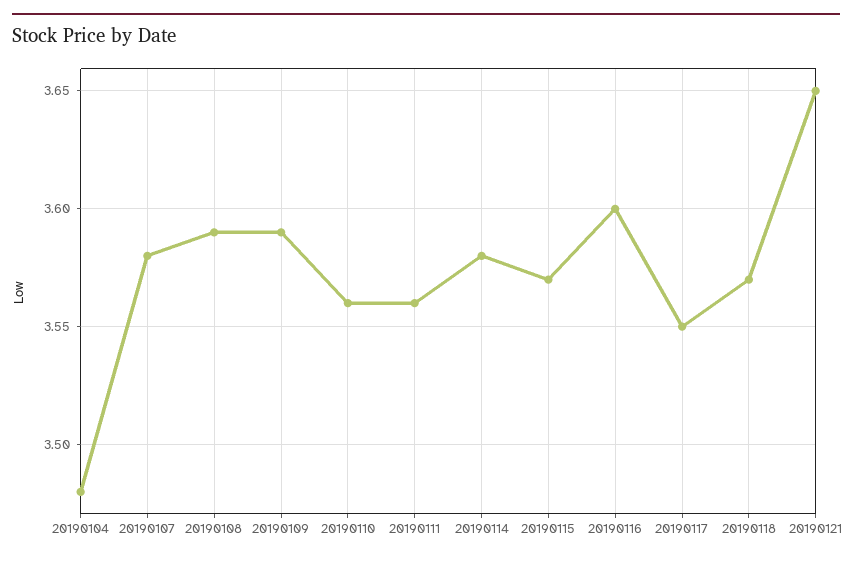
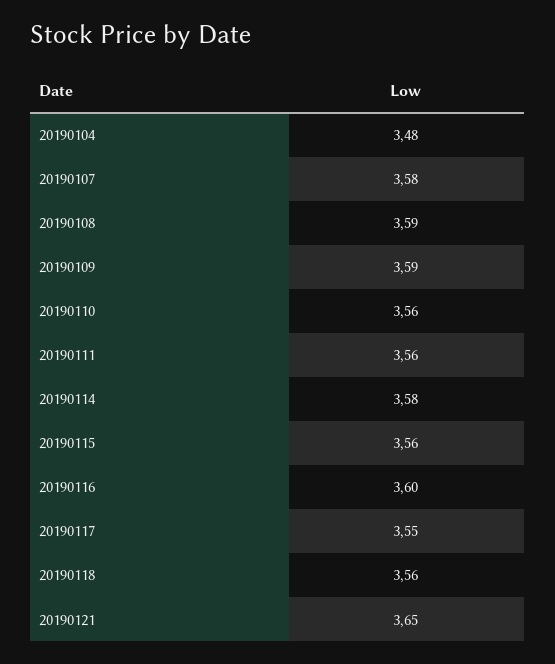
  {
    "20190104": 3.48,
    "20190107": 3.58,
    "20190108": 3.59,
    "20190109": 3.59,
    "20190110": 3.56,
    "20190111": 3.56,
    "20190114": 3.58,
-   "20190115": 3.57,
+   "20190115": 3.56,
    "20190116": 3.6,
    "20190117": 3.55,
-   "20190118": 3.57,
+   "20190118": 3.56,
    "20190121": 3.65
  }

